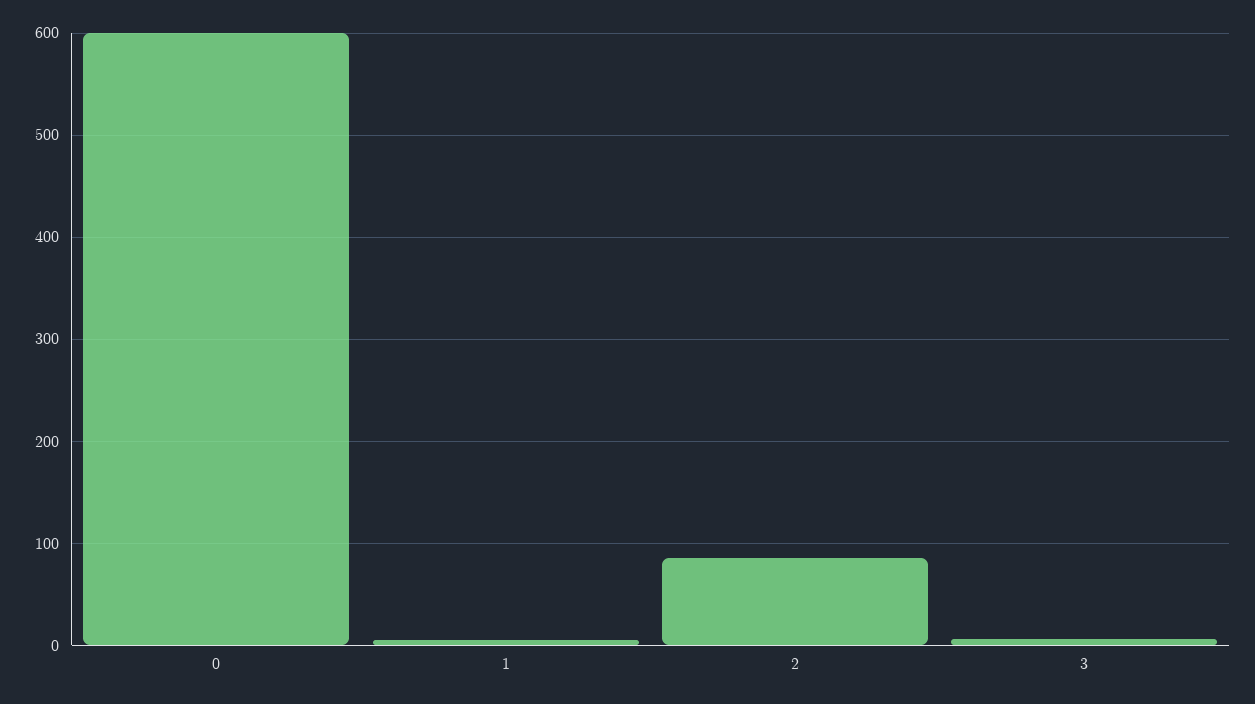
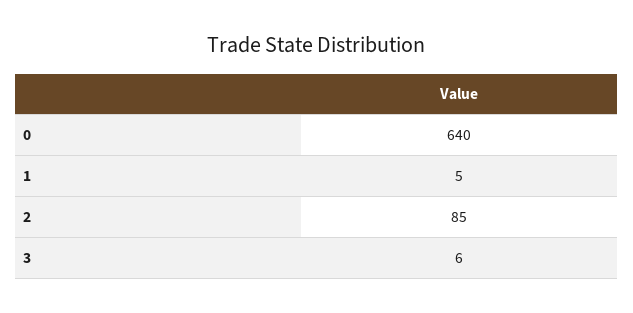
  {
-   "0": 600,
+   "0": 640,
    "1": 5,
    "2": 85,
    "3": 6
  }

